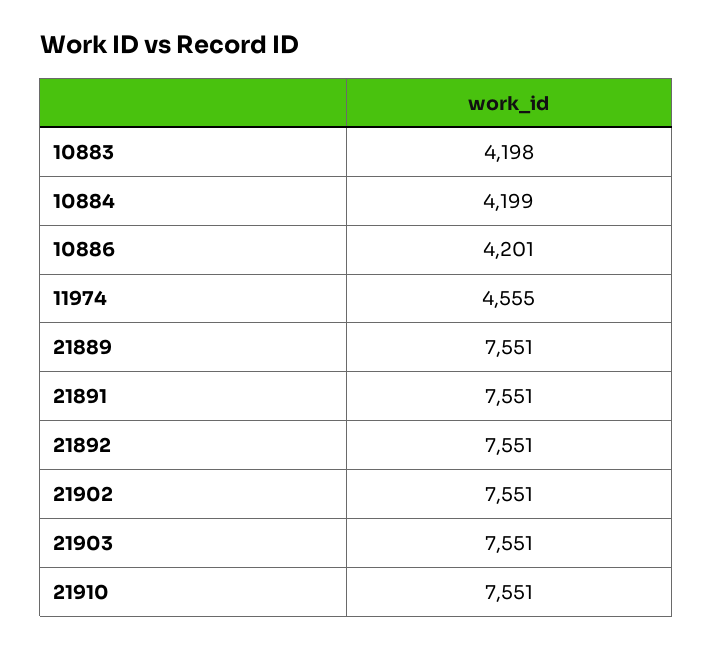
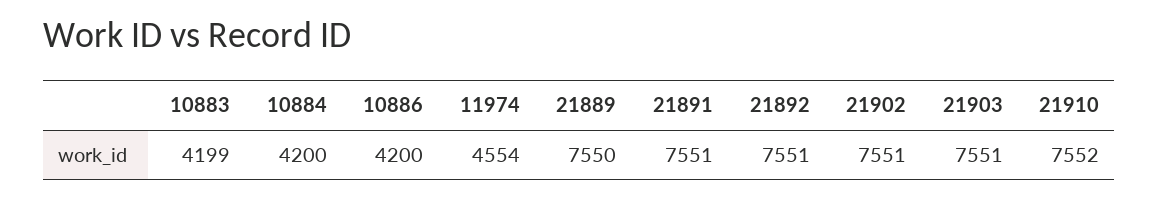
  {
-   "10883": 4198,
+   "10883": 4199,
-   "10884": 4199,
+   "10884": 4200,
-   "10886": 4201,
+   "10886": 4200,
-   "11974": 4555,
+   "11974": 4554,
-   "21889": 7551,
+   "21889": 7550,
    "21891": 7551,
    "21892": 7551,
    "21902": 7551,
    "21903": 7551,
-   "21910": 7551
+   "21910": 7552
  }

